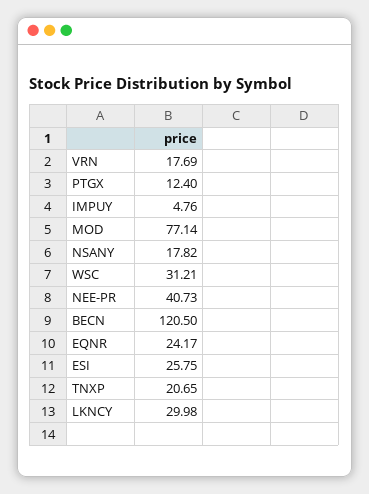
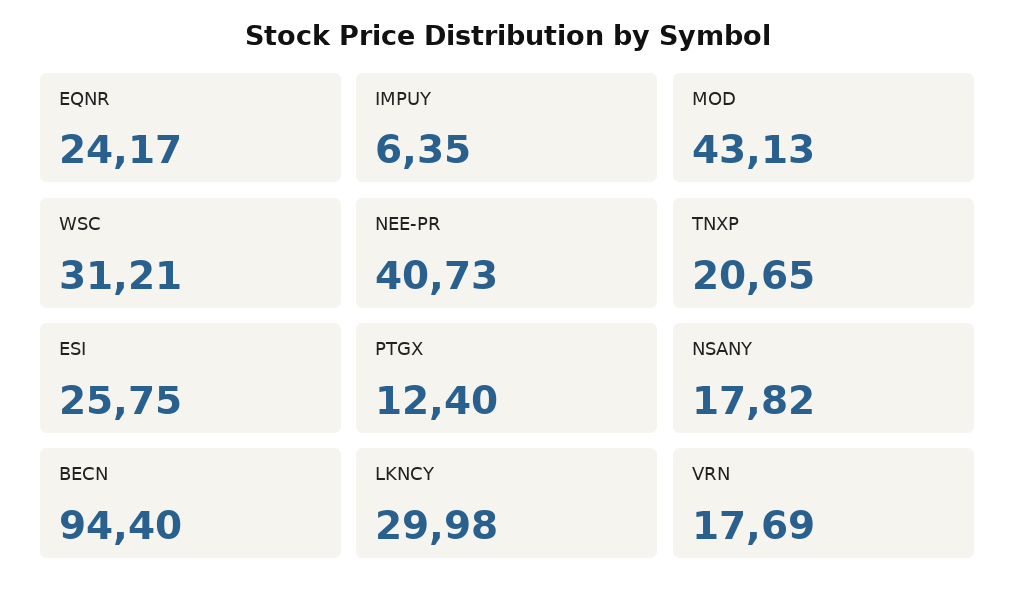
  {
    "VRN": 17.69,
    "PTGX": 12.4,
-   "IMPUY": 4.76,
+   "IMPUY": 6.35,
-   "MOD": 77.14,
+   "MOD": 43.13,
    "NSANY": 17.82,
    "WSC": 31.21,
    "NEE-PR": 40.73,
-   "BECN": 120.5,
+   "BECN": 94.4,
    "EQNR": 24.17,
    "ESI": 25.75,
    "TNXP": 20.65,
    "LKNCY": 29.98
  }

